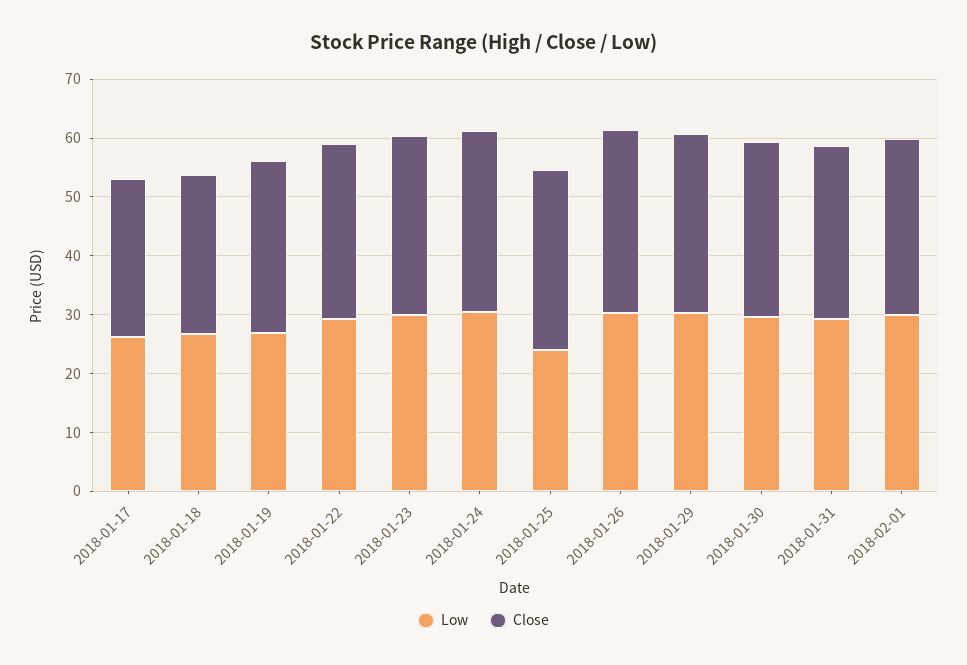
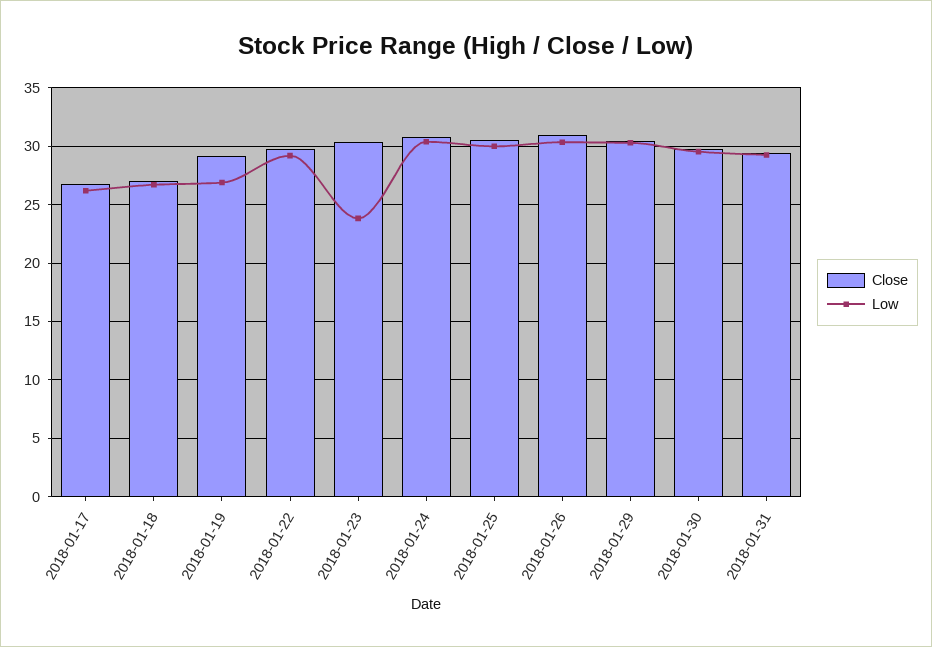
  {
    "Low": {
      "2018-01-17": 26,
      "2018-01-18": 27,
      "2018-01-19": 27,
      "2018-01-22": 29,
-     "2018-01-23": 30,
+     "2018-01-23": 24,
      "2018-01-24": 30,
-     "2018-01-25": 24,
+     "2018-01-25": 30,
      "2018-01-26": 30,
      "2018-01-29": 30,
      "2018-01-30": 30,
-     "2018-01-31": 29,
+     "2018-01-31": 29
-     "2018-02-01": 30
    },
    "Close": {
      "2018-01-17": 27,
      "2018-01-18": 27,
      "2018-01-19": 29,
      "2018-01-22": 30,
      "2018-01-23": 30,
      "2018-01-24": 31,
      "2018-01-25": 31,
      "2018-01-26": 31,
      "2018-01-29": 30,
      "2018-01-30": 30,
-     "2018-01-31": 29,
+     "2018-01-31": 29
-     "2018-02-01": 30
    }
  }

